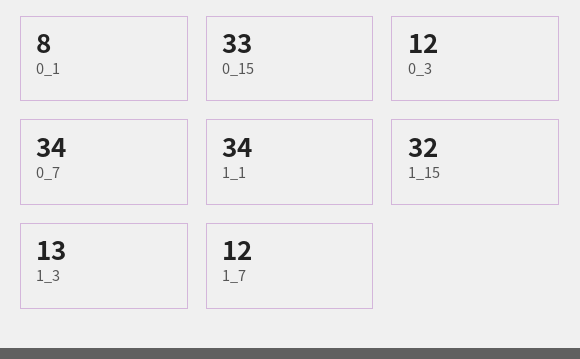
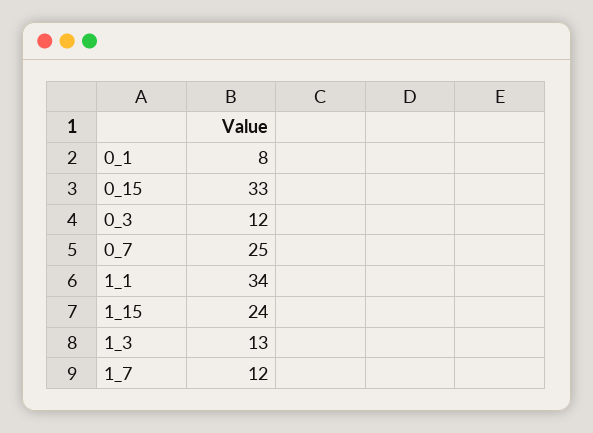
  {
    "0_1": 8,
    "0_15": 33,
    "0_3": 12,
-   "0_7": 34,
+   "0_7": 25,
    "1_1": 34,
-   "1_15": 32,
+   "1_15": 24,
    "1_3": 13,
    "1_7": 12
  }

